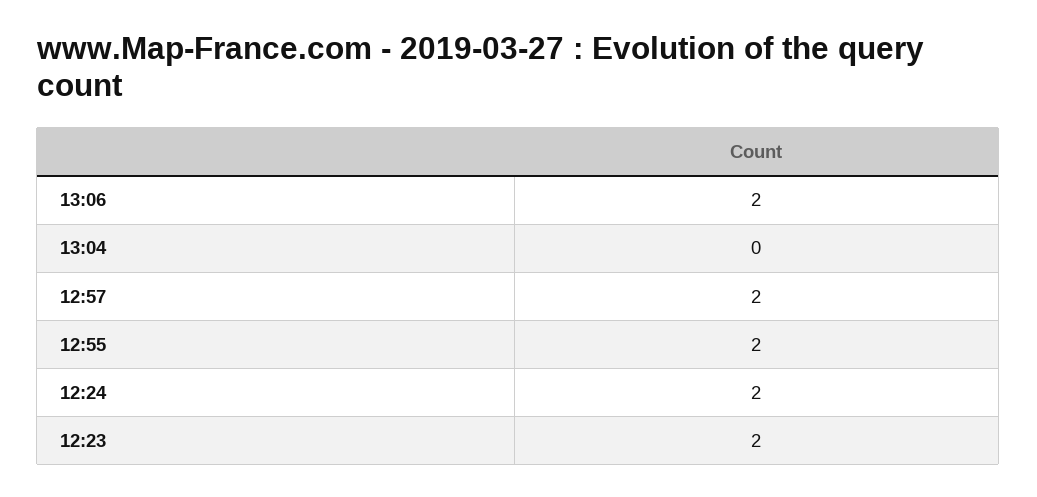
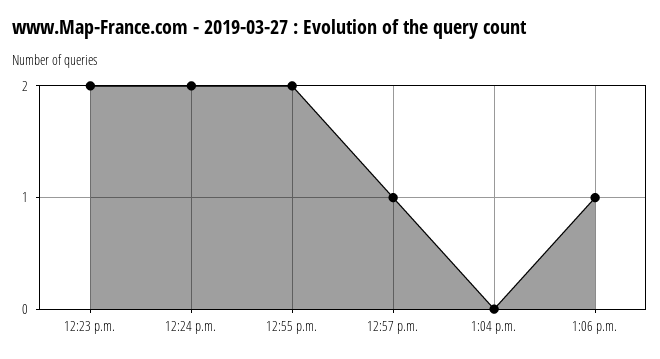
  {
-   "13:06": 2,
+   "13:06": 1,
    "13:04": 0,
-   "12:57": 2,
+   "12:57": 1,
    "12:55": 2,
    "12:24": 2,
    "12:23": 2
  }

